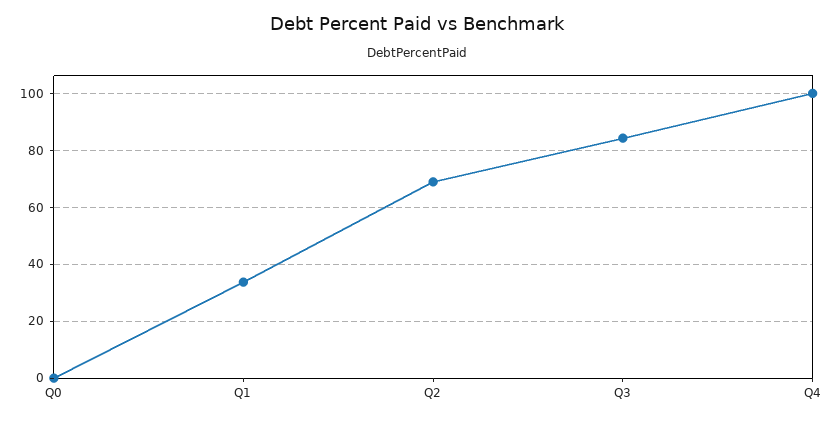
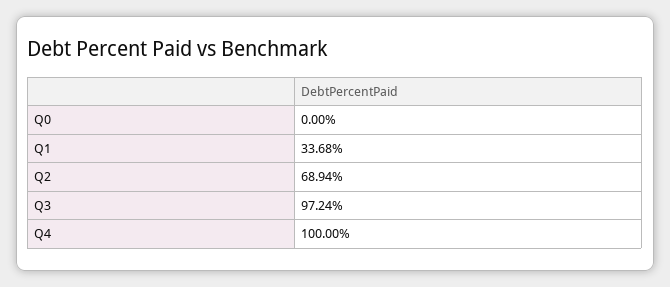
  {
    "Q0": 0,
    "Q1": 33.68,
    "Q2": 68.94,
-   "Q3": 85,
+   "Q3": 97.24,
    "Q4": 100
  }

